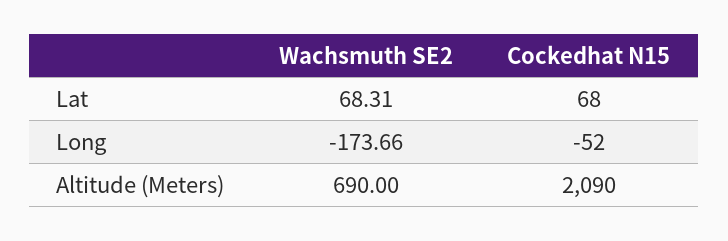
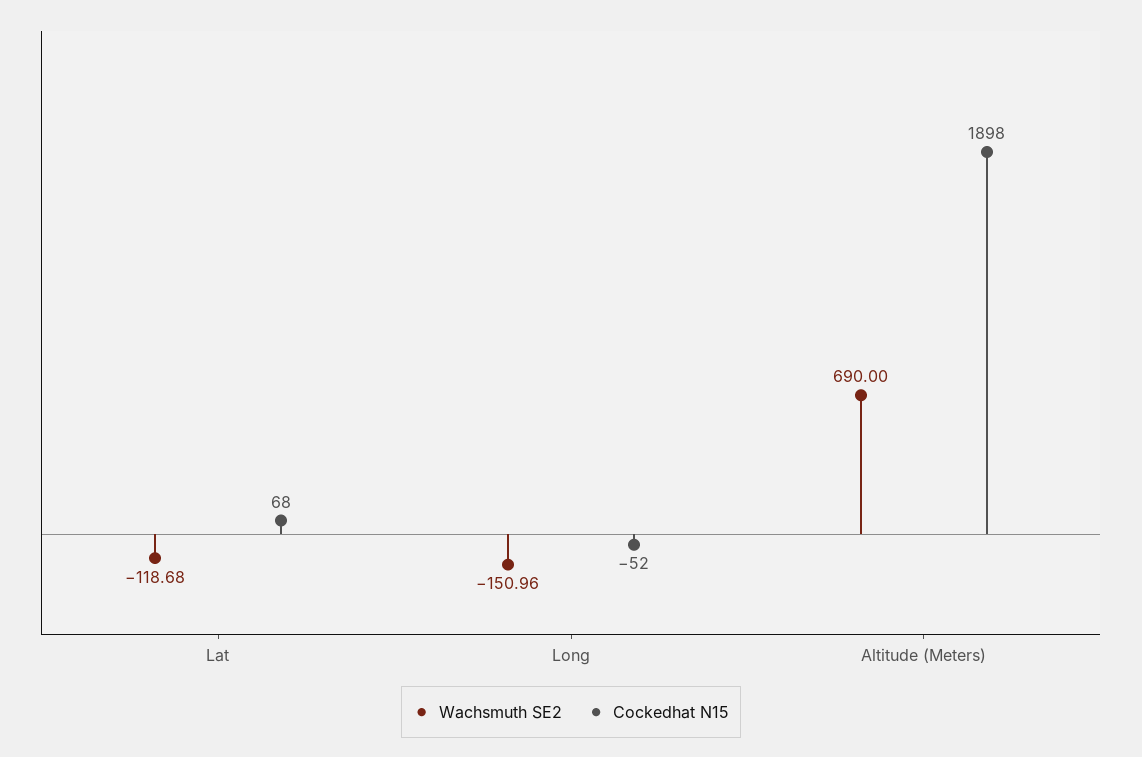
  {
    "Wachsmuth SE2": {
-     "Lat": 68.31,
+     "Lat": -118.68,
-     "Long": -173.66,
+     "Long": -150.96,
      "Altitude (Meters)": 690
    },
    "Cockedhat N15": {
      "Lat": 68,
      "Long": -52,
-     "Altitude (Meters)": 2090
+     "Altitude (Meters)": 1898
    }
  }

